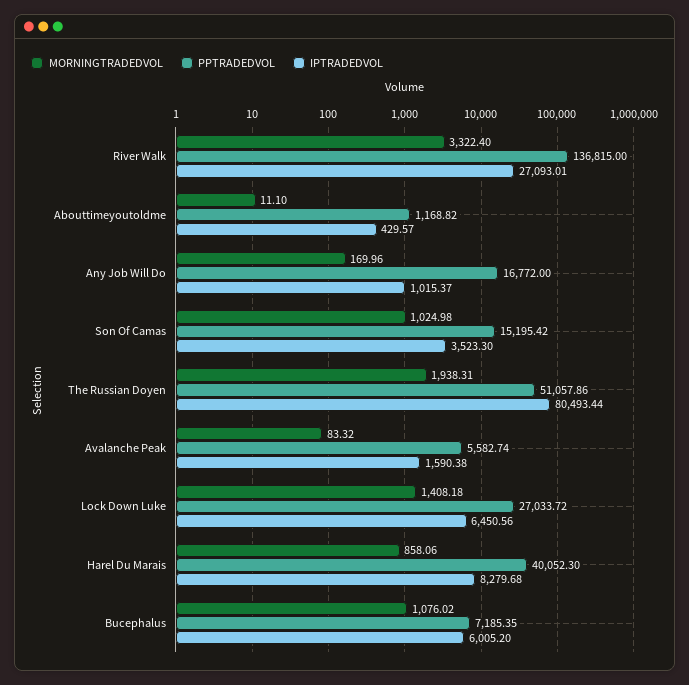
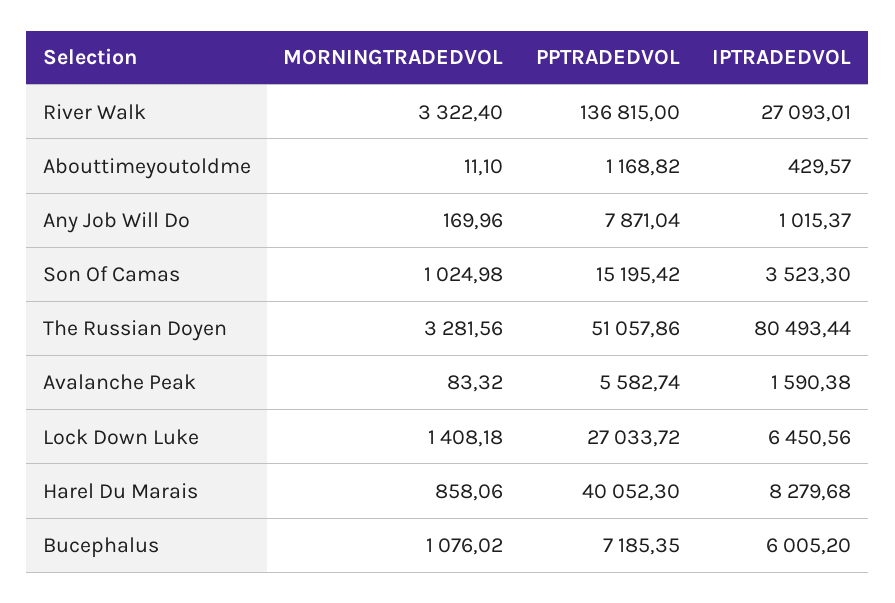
  {
    "MORNINGTRADEDVOL": {
      "River Walk": 3322.4,
      "Abouttimeyoutoldme": 11.1,
      "Any Job Will Do": 169.96,
      "Son Of Camas": 1024.98,
-     "The Russian Doyen": 1938.31,
+     "The Russian Doyen": 3281.56,
      "Avalanche Peak": 83.32,
      "Lock Down Luke": 1408.18,
      "Harel Du Marais": 858.06,
      "Bucephalus": 1076.02
    },
    "PPTRADEDVOL": {
      "River Walk": 136815,
      "Abouttimeyoutoldme": 1168.82,
-     "Any Job Will Do": 16772,
+     "Any Job Will Do": 7871.04,
      "Son Of Camas": 15195.42,
      "The Russian Doyen": 51057.86,
      "Avalanche Peak": 5582.74,
      "Lock Down Luke": 27033.72,
      "Harel Du Marais": 40052.3,
      "Bucephalus": 7185.35
    },
    "IPTRADEDVOL": {
      "River Walk": 27093.01,
      "Abouttimeyoutoldme": 429.57,
      "Any Job Will Do": 1015.37,
      "Son Of Camas": 3523.3,
      "The Russian Doyen": 80493.44,
      "Avalanche Peak": 1590.38,
      "Lock Down Luke": 6450.56,
      "Harel Du Marais": 8279.68,
      "Bucephalus": 6005.2
    }
  }

